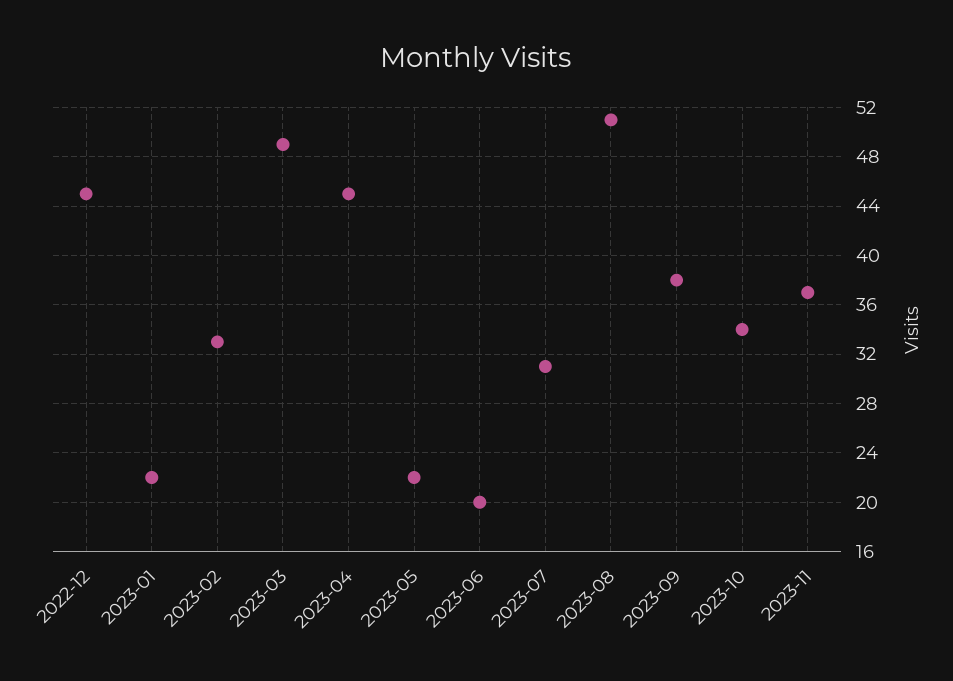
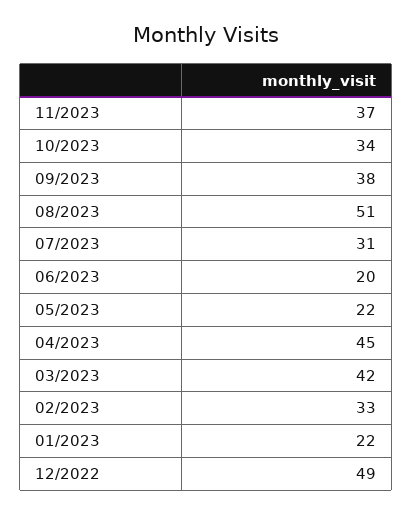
  {
-   "2022-12": 45,
+   "2022-12": 49,
    "2023-01": 22,
    "2023-02": 33,
-   "2023-03": 49,
+   "2023-03": 42,
    "2023-04": 45,
    "2023-05": 22,
    "2023-06": 20,
    "2023-07": 31,
    "2023-08": 51,
    "2023-09": 38,
    "2023-10": 34,
    "2023-11": 37
  }

